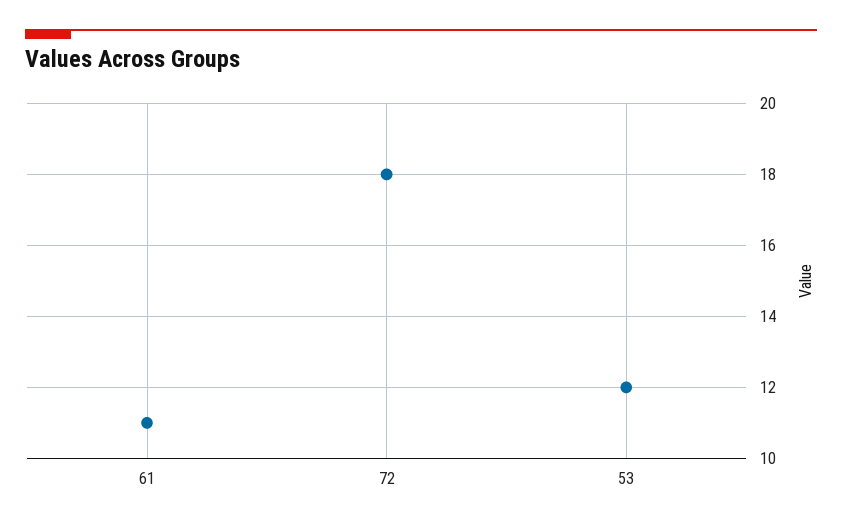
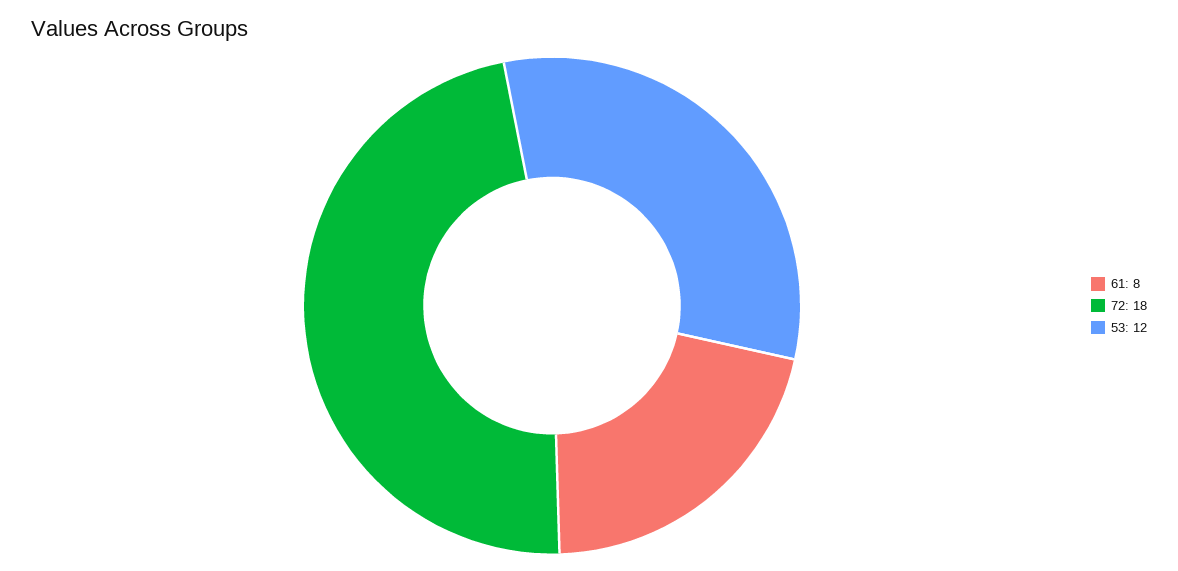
  {
-   "61": 11,
+   "61": 8,
    "72": 18,
    "53": 12
  }

